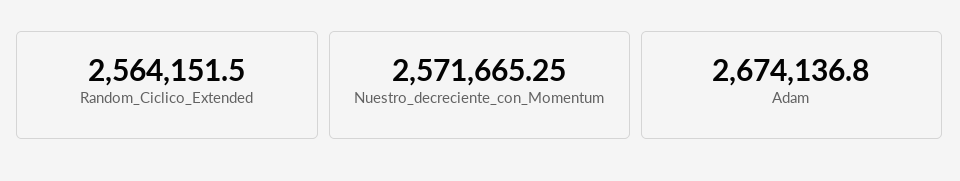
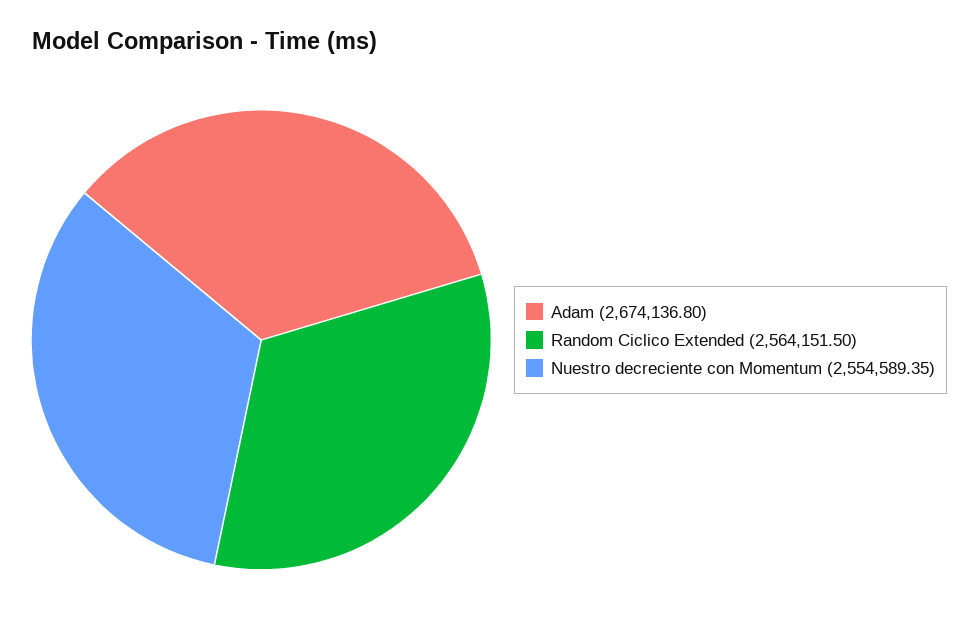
  {
    "Random_Ciclico_Extended": 2564151.5,
-   "Nuestro_decreciente_con_Momentum": 2571665.25,
+   "Nuestro_decreciente_con_Momentum": 2554589.35,
    "Adam": 2674136.8
  }

